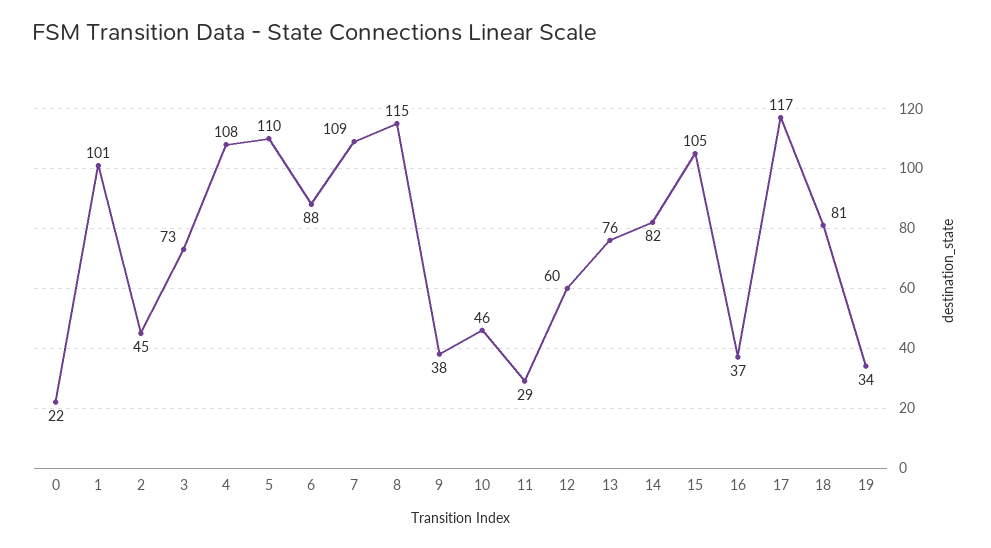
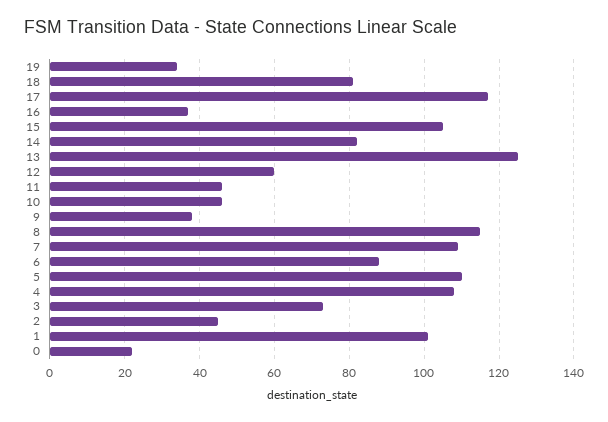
  {
    "0": 22,
    "1": 101,
    "2": 45,
    "3": 73,
    "4": 108,
    "5": 110,
    "6": 88,
    "7": 109,
    "8": 115,
    "9": 38,
    "10": 46,
-   "11": 29,
+   "11": 45,
    "12": 60,
-   "13": 76,
+   "13": 125,
    "14": 82,
    "15": 105,
    "16": 37,
    "17": 117,
    "18": 81,
    "19": 34
  }

